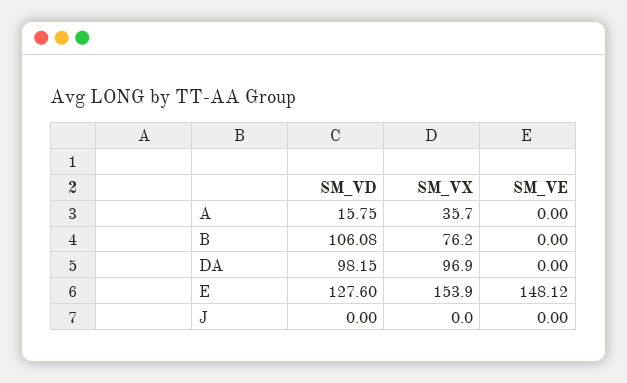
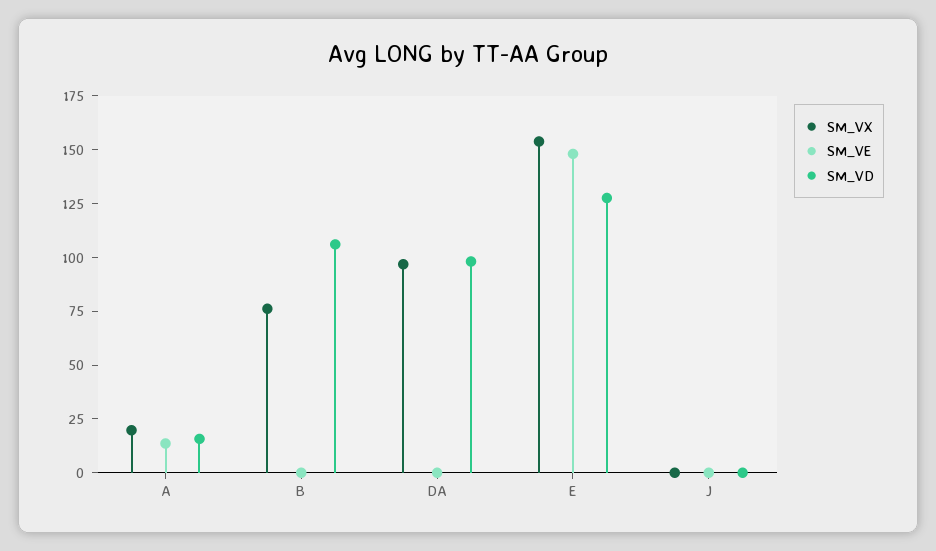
  {
    "SM_VD": {
      "A": 15.75,
      "B": 106.08,
      "DA": 98.15,
      "E": 127.6,
      "J": 0
    },
    "SM_VX": {
-     "A": 35.7,
+     "A": 20,
      "B": 76.2,
      "DA": 96.9,
      "E": 153.9,
      "J": 0
    },
    "SM_VE": {
-     "A": 0,
+     "A": 15,
      "B": 0,
      "DA": 0,
      "E": 148.12,
      "J": 0
    }
  }

